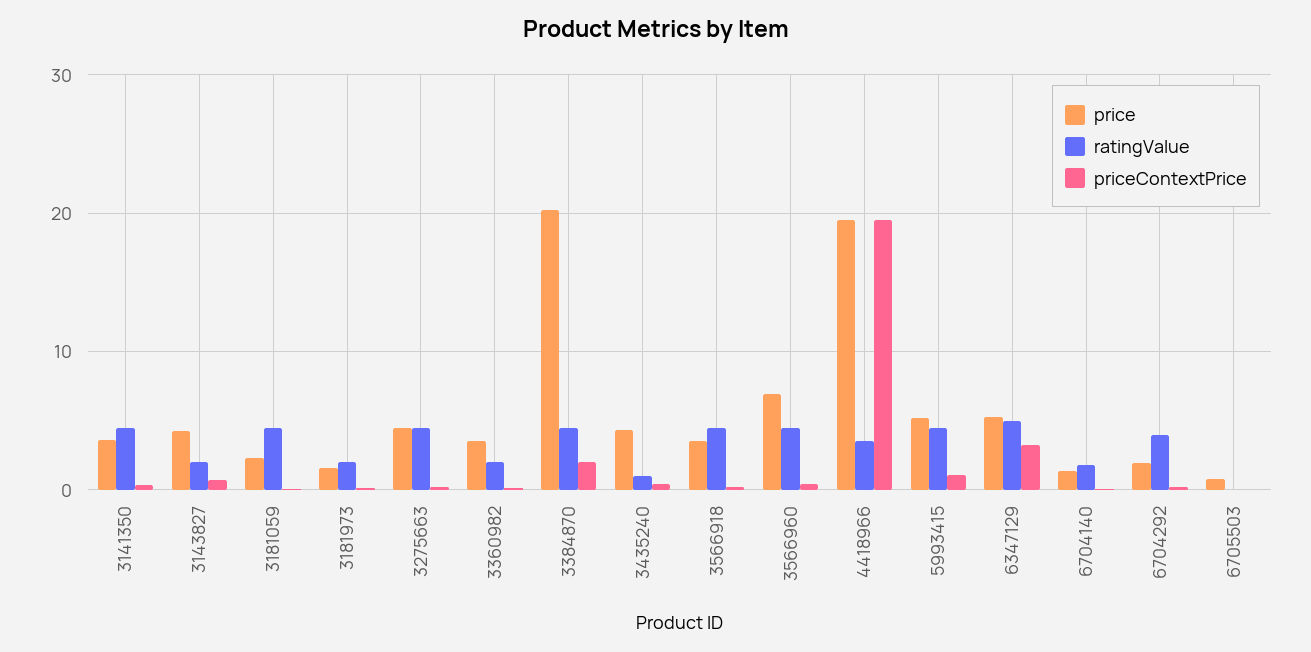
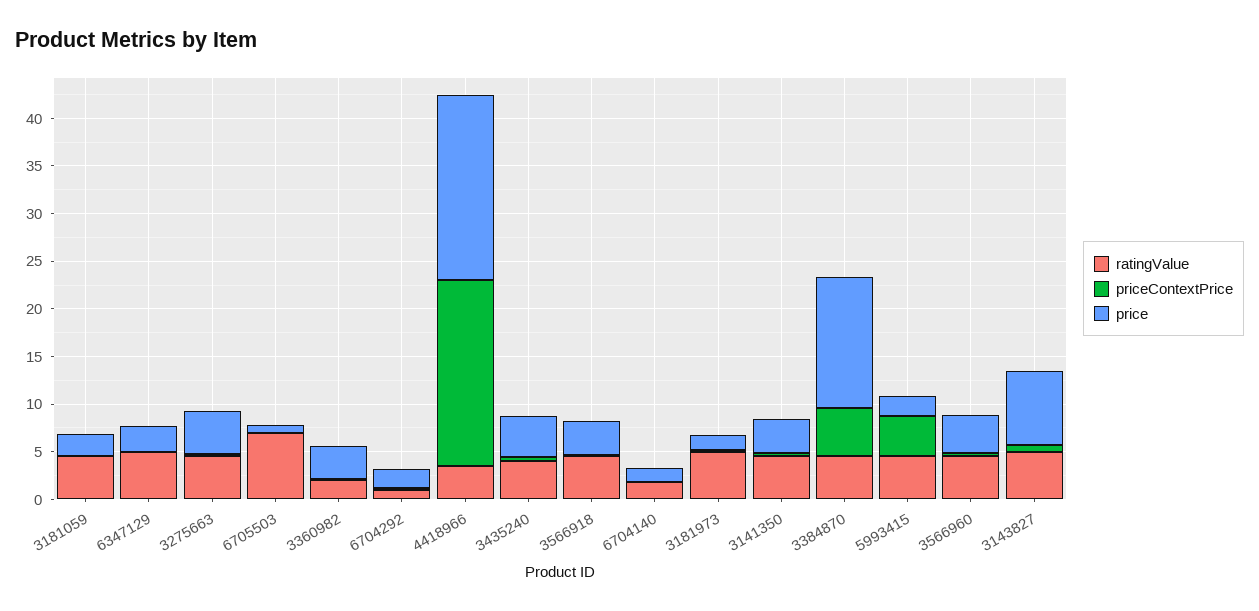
  {
    "price": {
      "3141350": 4,
-     "3143827": 4,
+     "3143827": 8,
      "3181059": 2,
      "3181973": 2,
      "3275663": 5,
      "3360982": 4,
-     "3384870": 20,
+     "3384870": 14,
      "3435240": 4,
      "3566918": 4,
-     "3566960": 7,
+     "3566960": 4,
      "4418966": 20,
-     "5993415": 5,
+     "5993415": 2,
-     "6347129": 5,
+     "6347129": 3,
      "6704140": 1,
      "6704292": 2,
      "6705503": 1
    },
    "ratingValue": {
      "3141350": 5,
-     "3143827": 2,
+     "3143827": 5,
      "3181059": 5,
-     "3181973": 2,
+     "3181973": 5,
      "3275663": 5,
      "3360982": 2,
      "3384870": 5,
-     "3435240": 1,
+     "3435240": 4,
      "3566918": 5,
      "3566960": 5,
      "4418966": 4,
      "5993415": 5,
      "6347129": 5,
      "6704140": 2,
-     "6704292": 4,
+     "6704292": 1,
-     "6705503": 0
+     "6705503": 7
    },
    "priceContextPrice": {
      "3141350": 0,
      "3143827": 1,
      "3181059": 0,
      "3181973": 0,
      "3275663": 0,
      "3360982": 0,
-     "3384870": 2,
+     "3384870": 5,
      "3435240": 0,
      "3566918": 0,
      "3566960": 0,
      "4418966": 20,
-     "5993415": 1,
+     "5993415": 4,
-     "6347129": 3,
+     "6347129": 0,
      "6704140": 0,
      "6704292": 0,
      "6705503": 0
    }
  }

